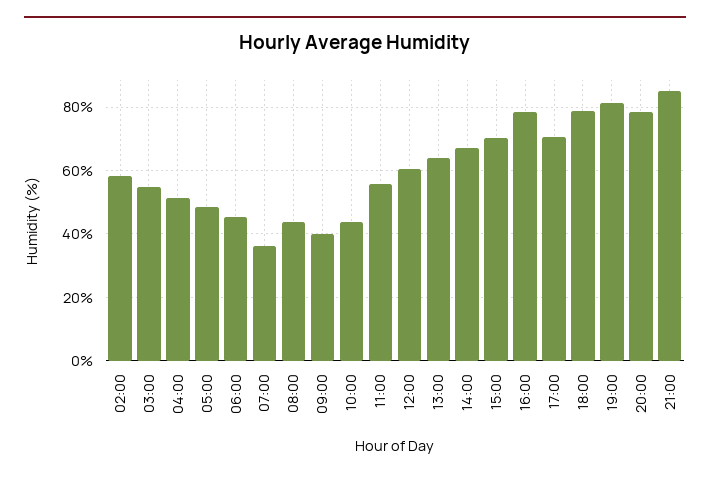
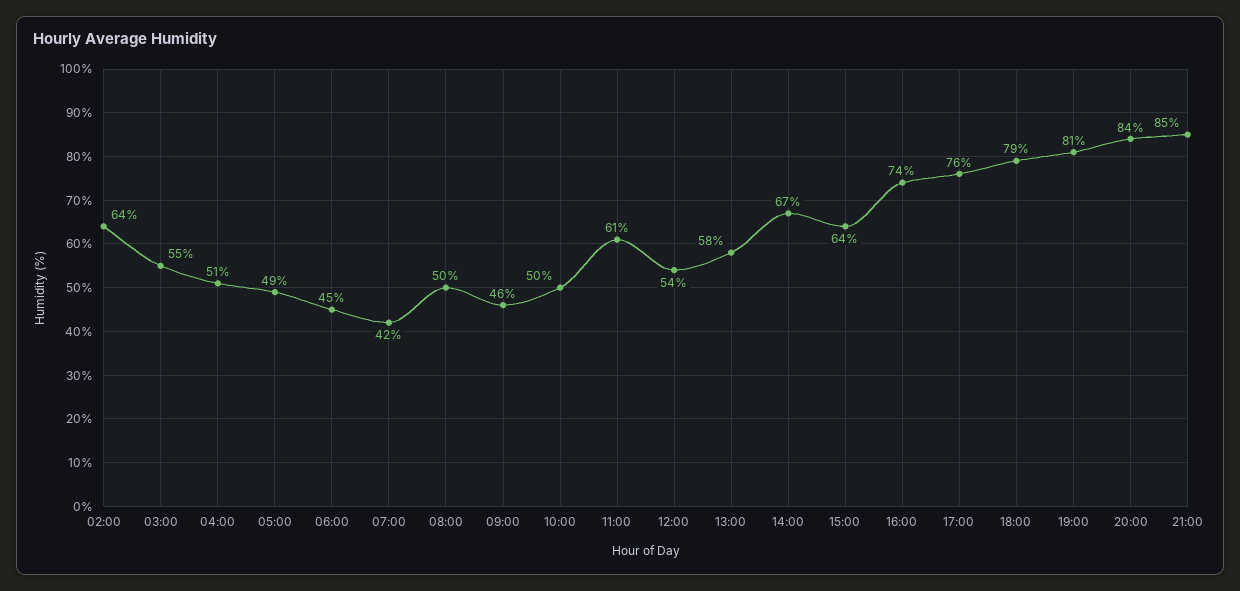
  {
-   "02:00": 58,
+   "02:00": 64,
    "03:00": 55,
    "04:00": 51,
    "05:00": 49,
    "06:00": 45,
-   "07:00": 36,
+   "07:00": 42,
-   "08:00": 44,
+   "08:00": 50,
-   "09:00": 40,
+   "09:00": 46,
-   "10:00": 44,
+   "10:00": 50,
-   "11:00": 56,
+   "11:00": 61,
-   "12:00": 60,
+   "12:00": 54,
-   "13:00": 64,
+   "13:00": 58,
    "14:00": 67,
-   "15:00": 70,
+   "15:00": 64,
-   "16:00": 78,
+   "16:00": 74,
-   "17:00": 70,
+   "17:00": 76,
    "18:00": 79,
    "19:00": 81,
-   "20:00": 78,
+   "20:00": 84,
    "21:00": 85
  }

